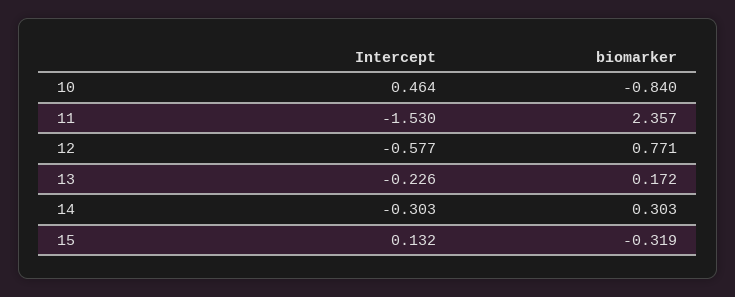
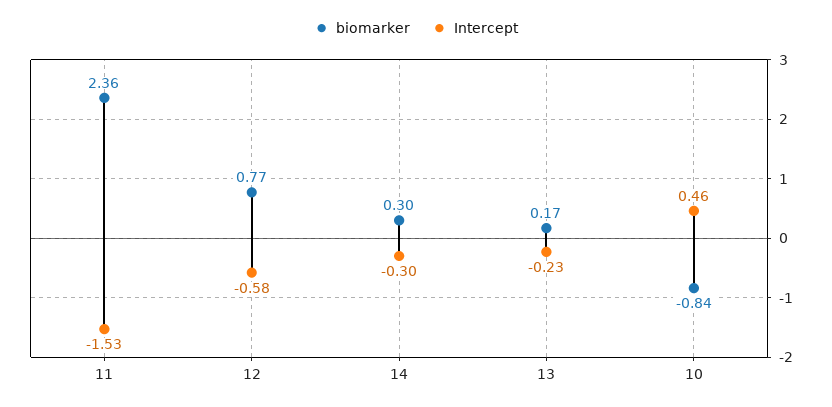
  {
    "Intercept": {
      "10": 0.464,
      "11": -1.53,
      "12": -0.577,
      "13": -0.226,
-     "14": -0.303,
+     "14": -0.303
-     "15": 0.132
    },
    "biomarker": {
      "10": -0.84,
      "11": 2.357,
      "12": 0.771,
      "13": 0.172,
-     "14": 0.303,
+     "14": 0.303
-     "15": -0.319
    }
  }

